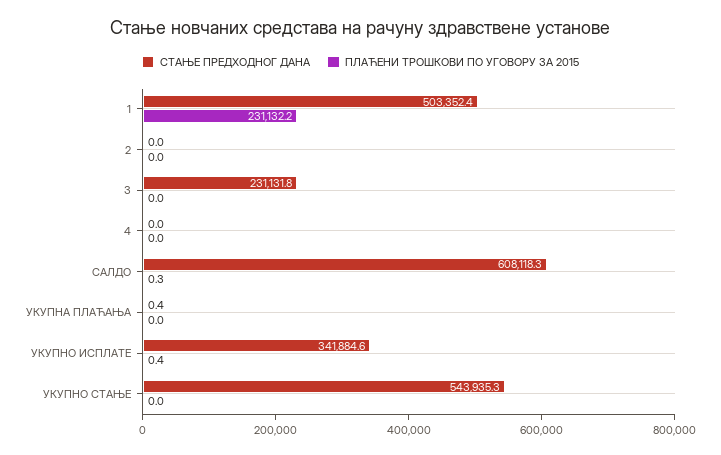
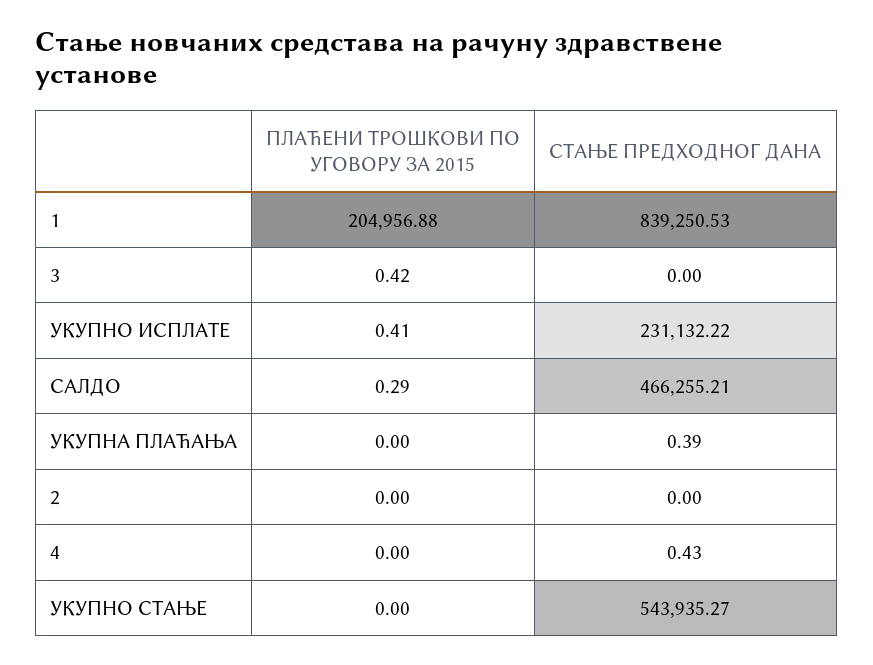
  {
    "СТАЊЕ ПРЕДХОДНОГ ДАНА": {
-     "1": 503352.4,
+     "1": 839250.53,
      "2": 0,
-     "3": 231131.8,
+     "3": 0,
-     "4": 0,
+     "4": 0.43,
-     "САЛДО": 608118.3,
+     "САЛДО": 466255.21,
      "УКУПНА ПЛАЋАЊА": 0.39,
-     "УКУПНО ИСПЛАТЕ": 341884.6,
+     "УКУПНО ИСПЛАТЕ": 231132.22,
      "УКУПНО СТАЊЕ": 543935.27
    },
    "ПЛАЋЕНИ ТРОШКОВИ ПО УГОВОРУ ЗА 2015": {
-     "1": 231132.2,
+     "1": 204956.88,
      "2": 0,
-     "3": 0,
+     "3": 0.42,
      "4": 0,
      "САЛДО": 0.29,
      "УКУПНА ПЛАЋАЊА": 0,
      "УКУПНО ИСПЛАТЕ": 0.41,
      "УКУПНО СТАЊЕ": 0
    }
  }

